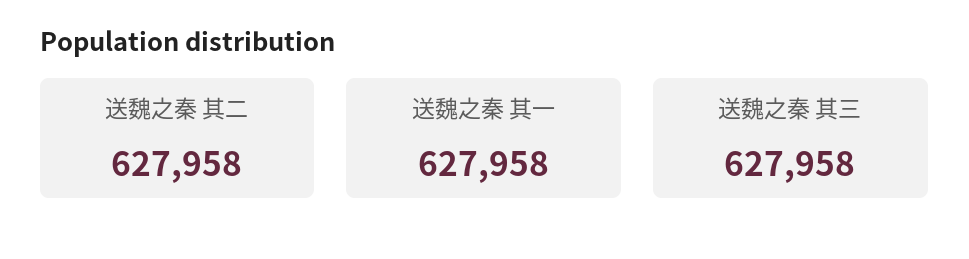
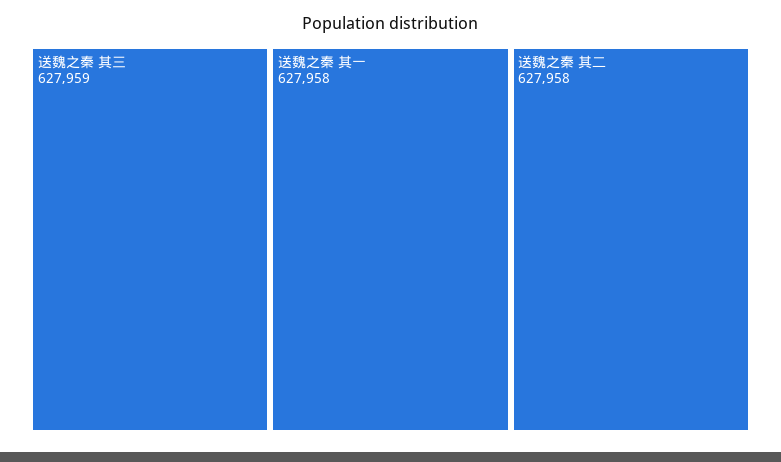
  {
    "送魏之秦 其二": 627958,
    "送魏之秦 其一": 627958,
-   "送魏之秦 其三": 627958
+   "送魏之秦 其三": 627959
  }

